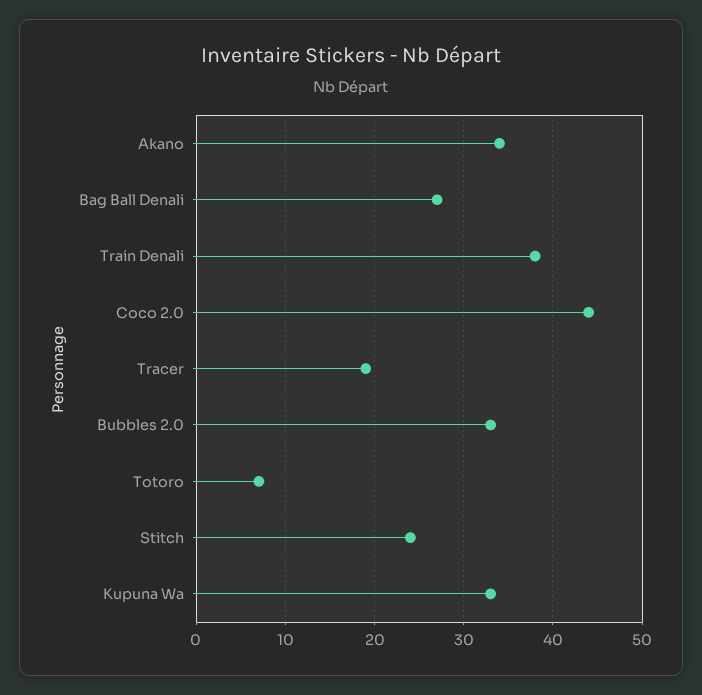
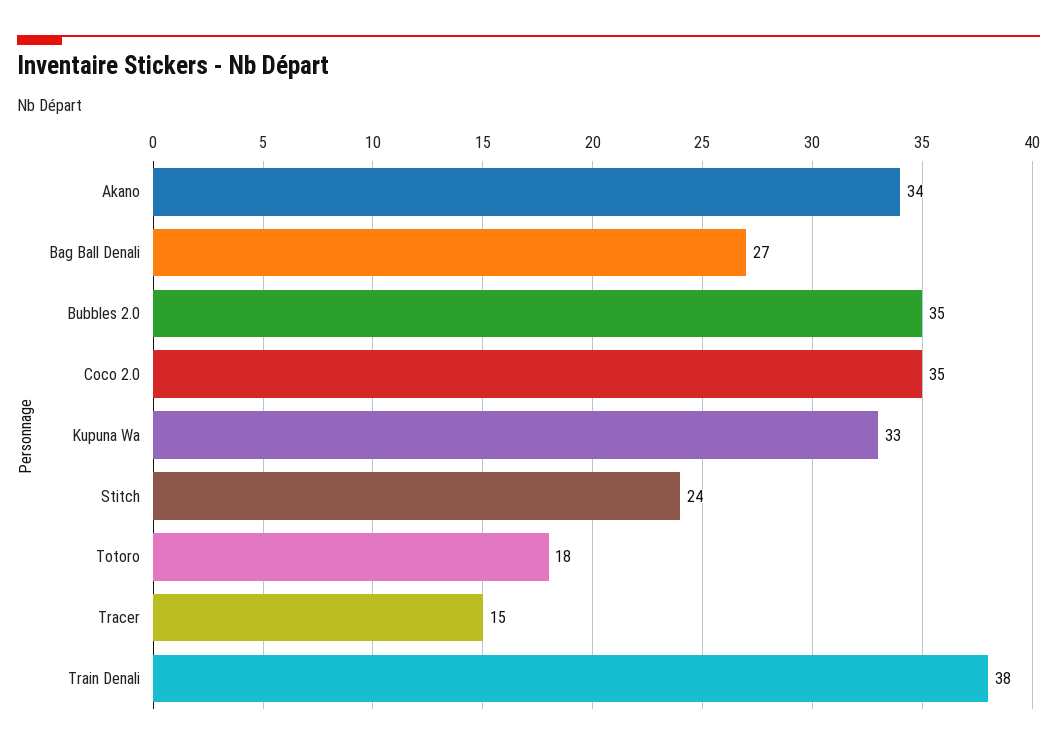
  {
    "Akano": 34,
    "Bag Ball Denali": 27,
    "Train Denali": 38,
-   "Coco 2.0": 44,
+   "Coco 2.0": 35,
-   "Tracer": 19,
+   "Tracer": 15,
-   "Bubbles 2.0": 33,
+   "Bubbles 2.0": 35,
-   "Totoro": 7,
+   "Totoro": 18,
    "Stitch": 24,
    "Kupuna Wa": 33
  }

